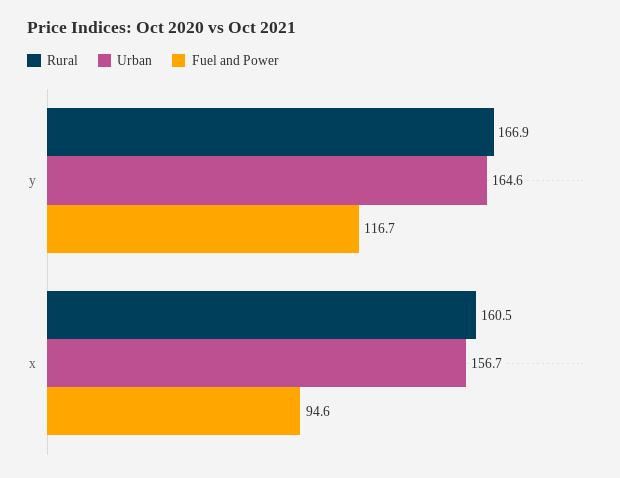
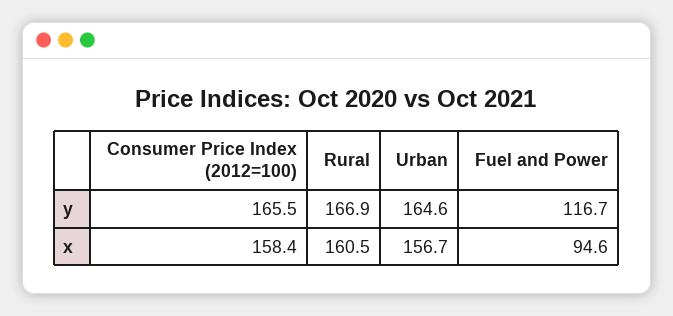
  {
    "Rural": {
      "y": 166.9,
      "x": 160.5
    },
    "Urban": {
      "y": 164.6,
      "x": 156.7
    },
    "Fuel and Power": {
      "y": 116.7,
      "x": 94.6
-   }
+   },
+   "Consumer Price Index (2012=100)": {
+     "y": 165.5,
+     "x": 158.4
+   }
  }

